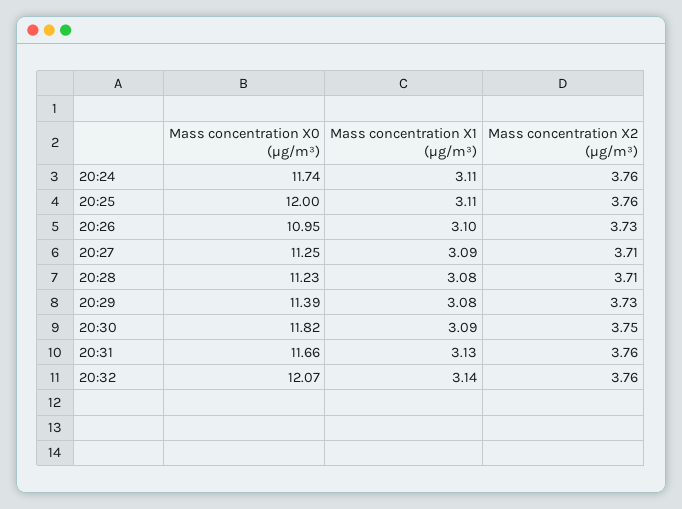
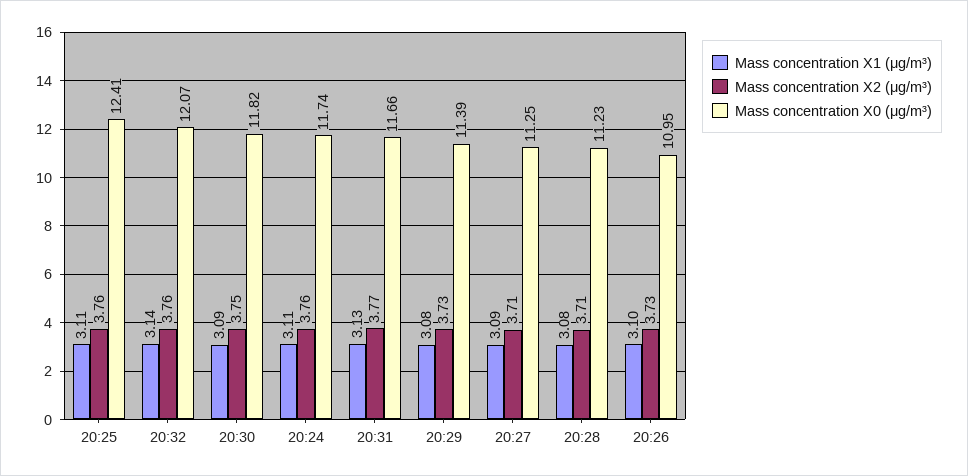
  {
    "Mass concentration X0 (μg/m³)": {
      "20:24": 11.74,
-     "20:25": 12,
+     "20:25": 12.41,
      "20:26": 10.95,
      "20:27": 11.25,
      "20:28": 11.23,
      "20:29": 11.39,
      "20:30": 11.82,
      "20:31": 11.66,
      "20:32": 12.07
    },
    "Mass concentration X1 (μg/m³)": {
      "20:24": 3.11,
      "20:25": 3.11,
      "20:26": 3.1,
      "20:27": 3.09,
      "20:28": 3.08,
      "20:29": 3.08,
      "20:30": 3.09,
      "20:31": 3.13,
      "20:32": 3.14
    },
    "Mass concentration X2 (μg/m³)": {
      "20:24": 3.76,
      "20:25": 3.76,
      "20:26": 3.73,
      "20:27": 3.71,
      "20:28": 3.71,
      "20:29": 3.73,
      "20:30": 3.75,
-     "20:31": 3.76,
+     "20:31": 3.77,
      "20:32": 3.76
    }
  }

